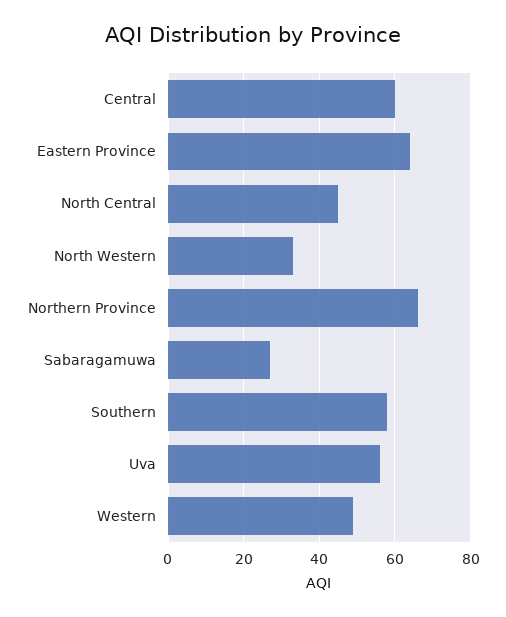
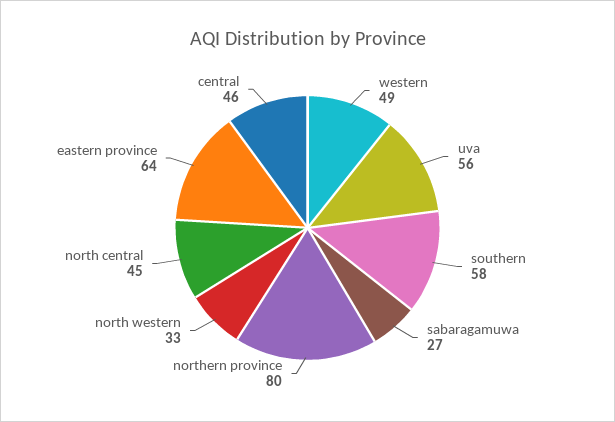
  {
-   "Central": 60,
+   "Central": 46,
    "Eastern Province": 64,
    "North Central": 45,
    "North Western": 33,
-   "Northern Province": 65,
+   "Northern Province": 80,
    "Sabaragamuwa": 27,
    "Southern": 58,
    "Uva": 56,
    "Western": 49
  }

